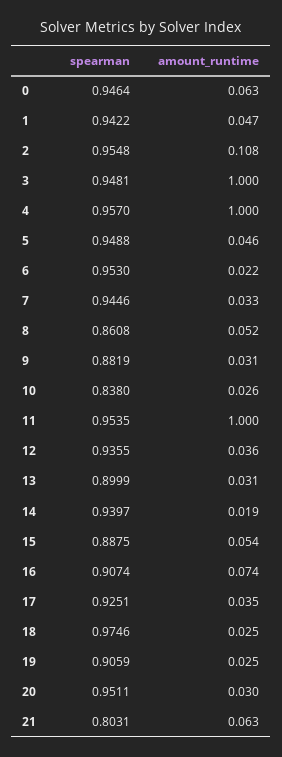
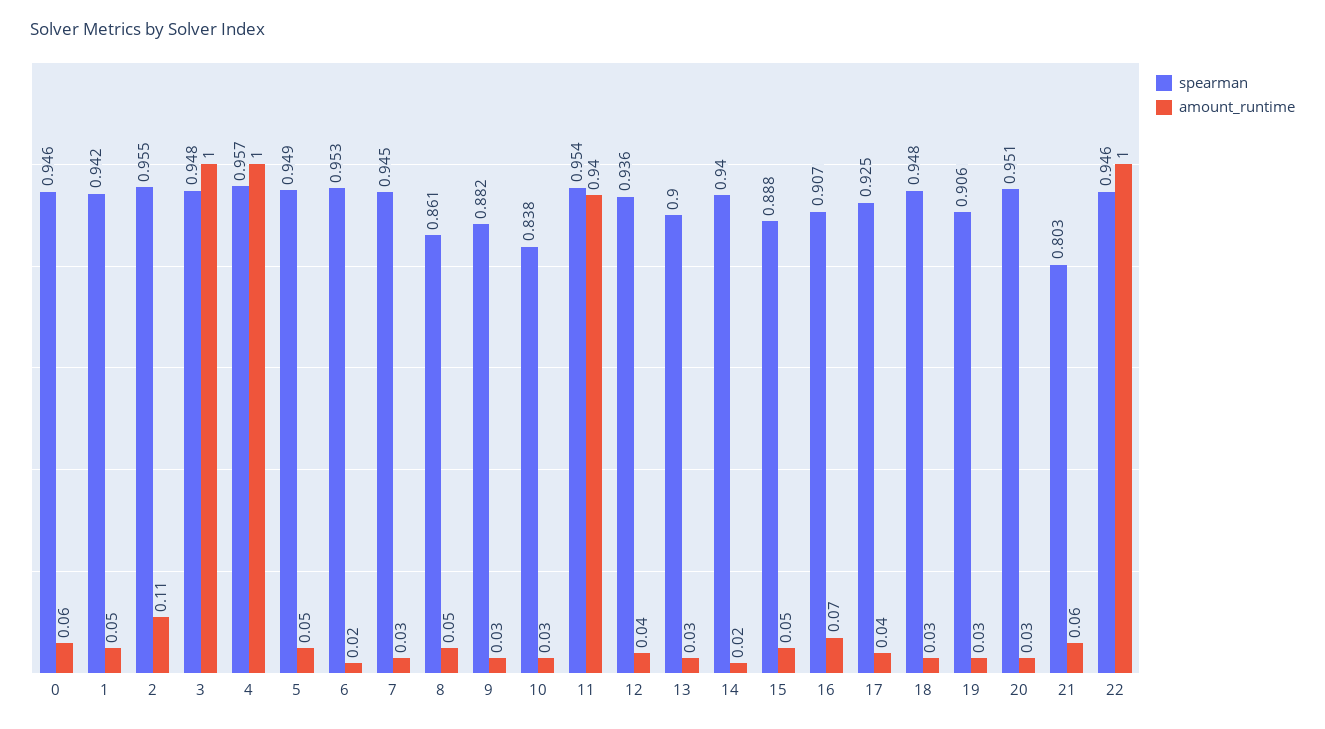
  {
    "spearman": {
      "0": 0.9464,
      "1": 0.9422,
      "2": 0.9548,
      "3": 0.9481,
      "4": 0.957,
      "5": 0.9488,
      "6": 0.953,
      "7": 0.9446,
      "8": 0.8608,
      "9": 0.8819,
      "10": 0.838,
      "11": 0.9535,
      "12": 0.9355,
      "13": 0.8999,
      "14": 0.9397,
      "15": 0.8875,
      "16": 0.9074,
      "17": 0.9251,
-     "18": 0.9746,
+     "18": 0.948,
      "19": 0.9059,
      "20": 0.9511,
-     "21": 0.8031
+     "21": 0.8031,
+     "22": 0.946
    },
    "amount_runtime": {
      "0": 0.063,
      "1": 0.047,
      "2": 0.108,
      "3": 1,
      "4": 1,
      "5": 0.046,
      "6": 0.022,
      "7": 0.033,
      "8": 0.052,
      "9": 0.031,
      "10": 0.026,
-     "11": 1,
+     "11": 0.94,
      "12": 0.036,
      "13": 0.031,
      "14": 0.019,
      "15": 0.054,
      "16": 0.074,
      "17": 0.035,
      "18": 0.025,
      "19": 0.025,
      "20": 0.03,
-     "21": 0.063
+     "21": 0.063,
+     "22": 1
    }
  }

